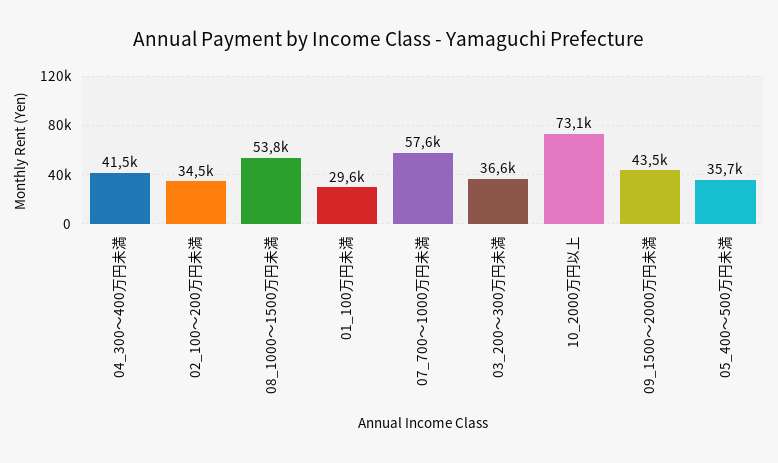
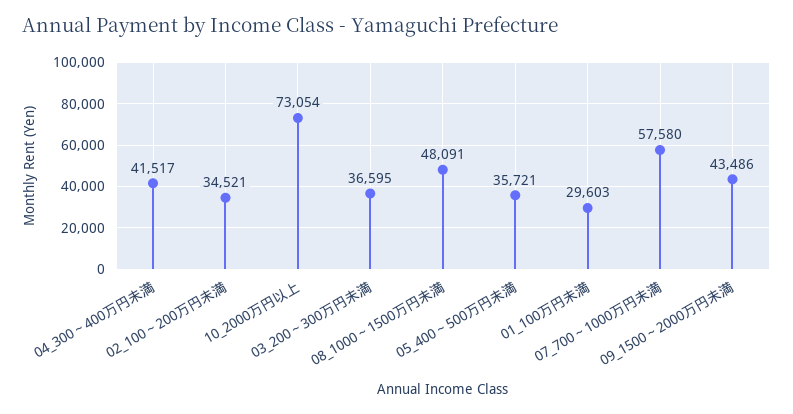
  {
    "04_300～400万円未満": 41517,
    "02_100～200万円未満": 34521,
-   "08_1000～1500万円未満": 53800,
+   "08_1000～1500万円未満": 48091,
    "01_100万円未満": 29603,
    "07_700～1000万円未満": 57580,
    "03_200～300万円未満": 36595,
    "10_2000万円以上": 73054,
    "09_1500～2000万円未満": 43486,
    "05_400～500万円未満": 35721
  }

